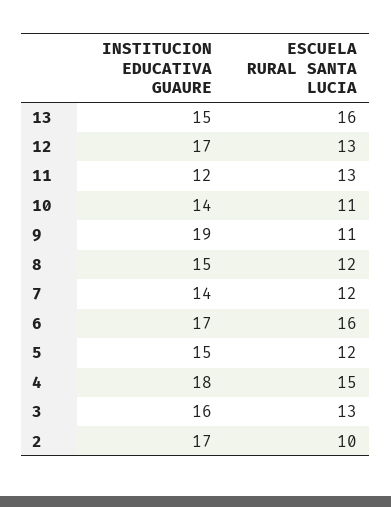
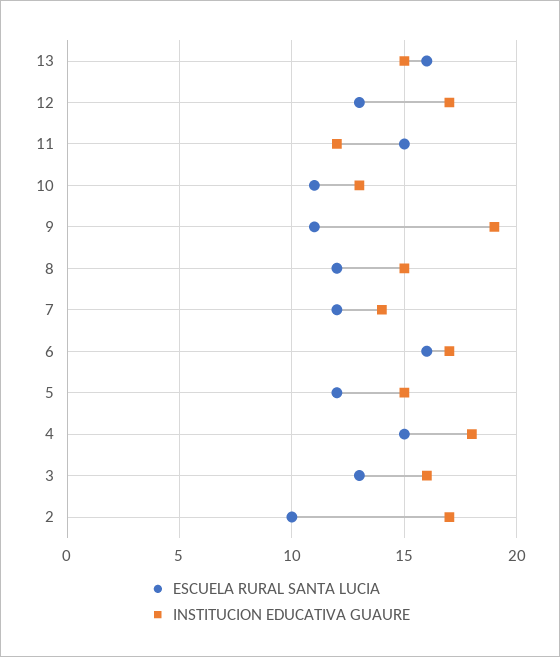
  {
    "INSTITUCION EDUCATIVA GUAURE": {
      "13": 15,
      "12": 17,
      "11": 12,
-     "10": 14,
+     "10": 13,
      "9": 19,
      "8": 15,
      "7": 14,
      "6": 17,
      "5": 15,
      "4": 18,
      "3": 16,
      "2": 17
    },
    "ESCUELA RURAL SANTA LUCIA": {
      "13": 16,
      "12": 13,
-     "11": 13,
+     "11": 15,
      "10": 11,
      "9": 11,
      "8": 12,
      "7": 12,
      "6": 16,
      "5": 12,
      "4": 15,
      "3": 13,
      "2": 10
    }
  }

